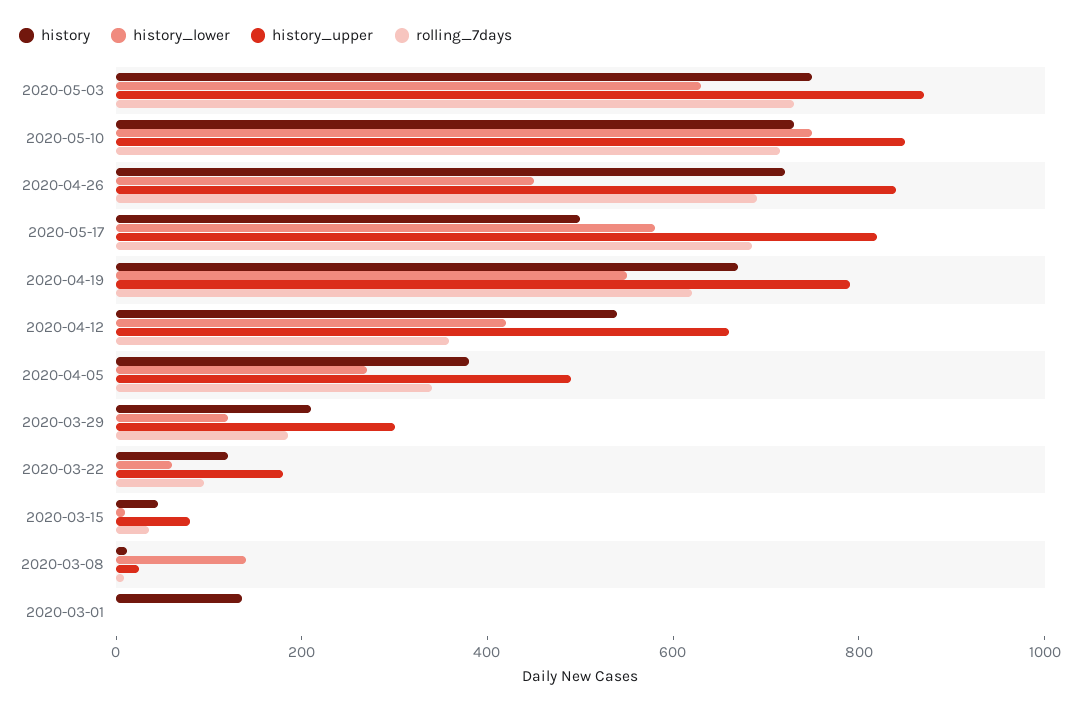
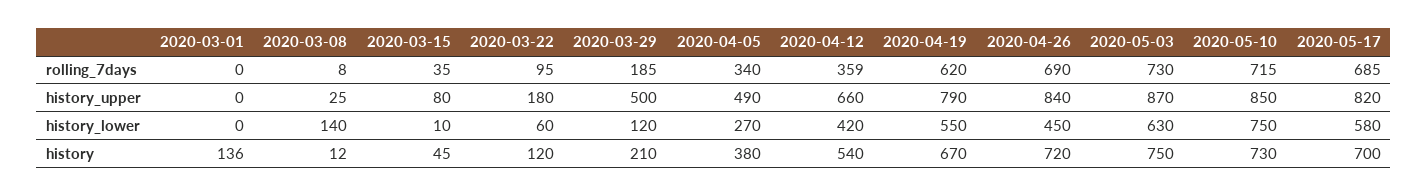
  {
    "history": {
      "2020-05-03": 750,
      "2020-05-10": 730,
      "2020-04-26": 720,
-     "2020-05-17": 500,
+     "2020-05-17": 700,
      "2020-04-19": 670,
      "2020-04-12": 540,
      "2020-04-05": 380,
      "2020-03-29": 210,
      "2020-03-22": 120,
      "2020-03-15": 45,
      "2020-03-08": 12,
      "2020-03-01": 136
    },
    "history_lower": {
      "2020-05-03": 630,
      "2020-05-10": 750,
      "2020-04-26": 450,
      "2020-05-17": 580,
      "2020-04-19": 550,
      "2020-04-12": 420,
      "2020-04-05": 270,
      "2020-03-29": 120,
      "2020-03-22": 60,
      "2020-03-15": 10,
      "2020-03-08": 140,
      "2020-03-01": 0
    },
    "history_upper": {
      "2020-05-03": 870,
      "2020-05-10": 850,
      "2020-04-26": 840,
      "2020-05-17": 820,
      "2020-04-19": 790,
      "2020-04-12": 660,
      "2020-04-05": 490,
-     "2020-03-29": 300,
+     "2020-03-29": 500,
      "2020-03-22": 180,
      "2020-03-15": 80,
      "2020-03-08": 25,
      "2020-03-01": 0
    },
    "rolling_7days": {
      "2020-05-03": 730,
      "2020-05-10": 715,
      "2020-04-26": 690,
      "2020-05-17": 685,
      "2020-04-19": 620,
      "2020-04-12": 359,
      "2020-04-05": 340,
      "2020-03-29": 185,
      "2020-03-22": 95,
      "2020-03-15": 35,
      "2020-03-08": 8,
      "2020-03-01": 0
    }
  }

